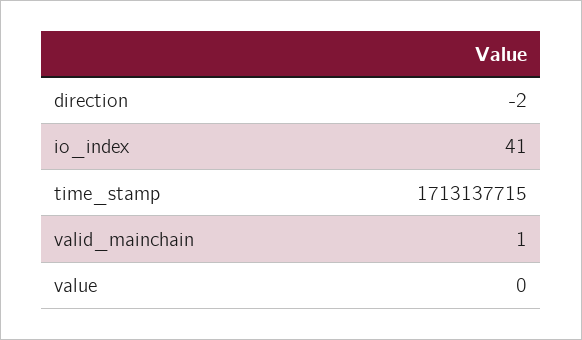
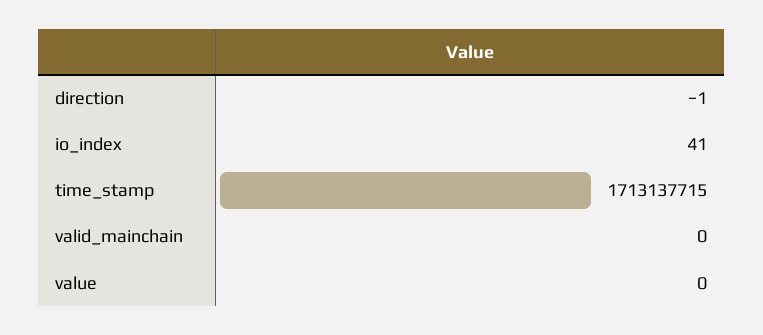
  {
-   "direction": -2,
+   "direction": -1,
    "io_index": 41,
    "time_stamp": 1713137715,
-   "valid_mainchain": 1,
+   "valid_mainchain": 0,
    "value": 0
  }

